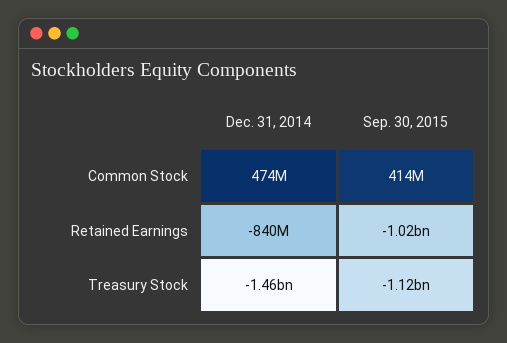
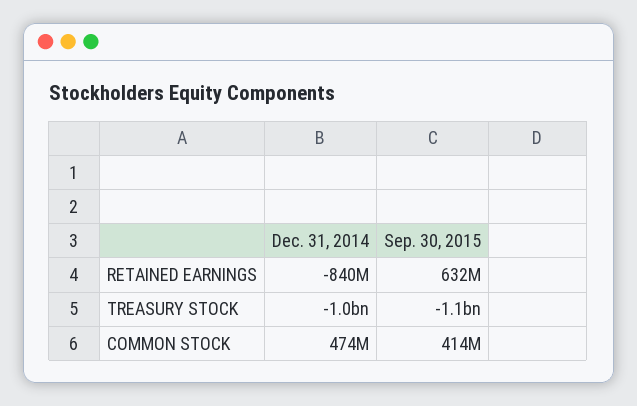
  {
    "Dec. 31, 2014": {
      "Common Stock": 474000000,
      "Retained Earnings": -840000000,
-     "Treasury Stock": -1460000000
+     "Treasury Stock": -1000000000
    },
    "Sep. 30, 2015": {
      "Common Stock": 414000000,
-     "Retained Earnings": -1020000000,
+     "Retained Earnings": 632000000,
      "Treasury Stock": -1120000000
    }
  }

